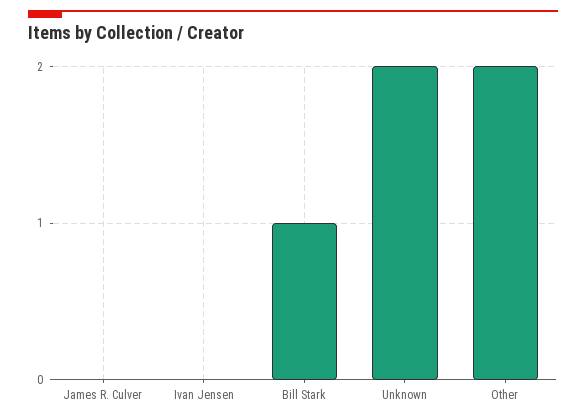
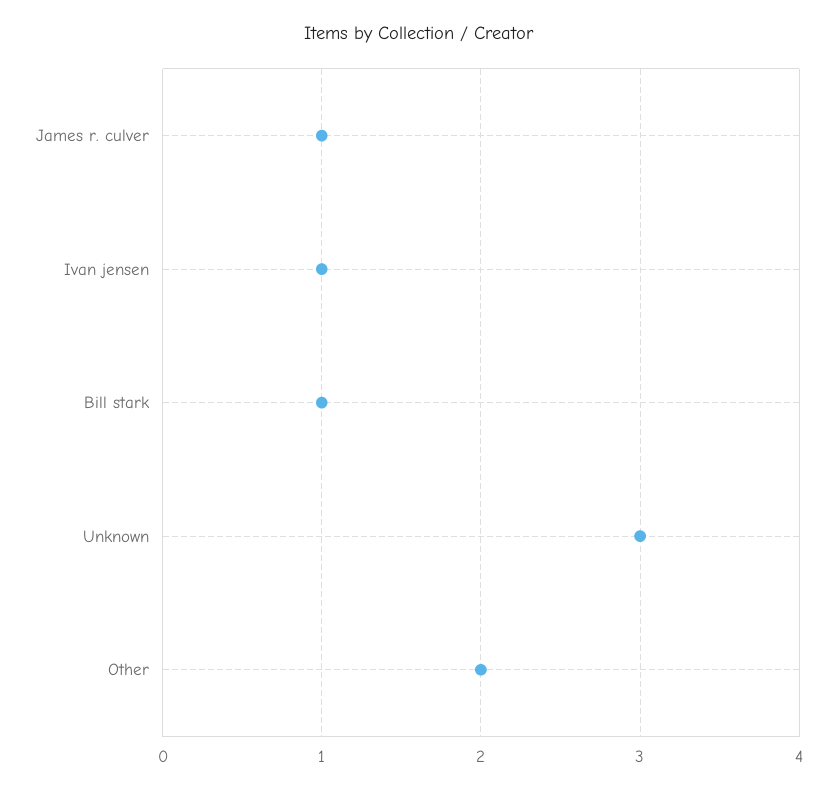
  {
-   "James R. Culver": 0,
+   "James R. Culver": 1,
-   "Ivan Jensen": 0,
+   "Ivan Jensen": 1,
    "Bill Stark": 1,
-   "Unknown": 2,
+   "Unknown": 3,
    "Other": 2
  }

